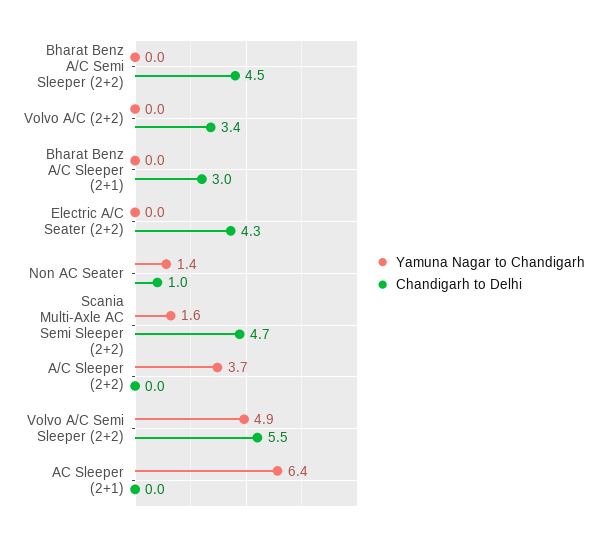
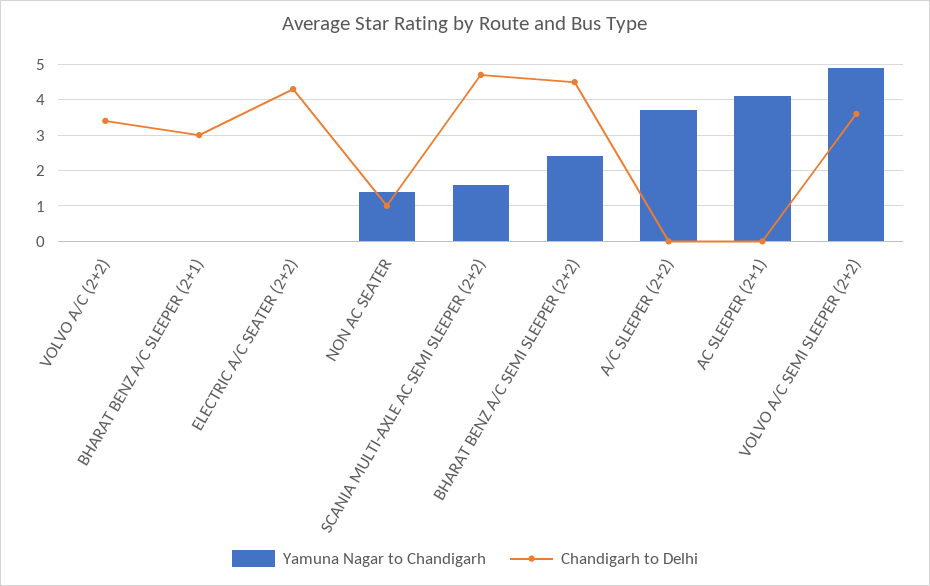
  {
    "Yamuna Nagar to Chandigarh": {
-     "Bharat Benz A/C Semi Sleeper (2+2)": 0,
+     "Bharat Benz A/C Semi Sleeper (2+2)": 2.5,
      "Volvo A/C (2+2)": 0,
      "Bharat Benz A/C Sleeper (2+1)": 0,
      "Electric A/C Seater (2+2)": 0,
      "Non AC Seater": 1.4,
      "Scania Multi-Axle AC Semi Sleeper (2+2)": 1.6,
      "A/C Sleeper (2+2)": 3.7,
      "Volvo A/C Semi Sleeper (2+2)": 4.9,
-     "AC Sleeper (2+1)": 6.4
+     "AC Sleeper (2+1)": 4
    },
    "Chandigarh to Delhi": {
      "Bharat Benz A/C Semi Sleeper (2+2)": 4.5,
      "Volvo A/C (2+2)": 3.4,
      "Bharat Benz A/C Sleeper (2+1)": 3,
      "Electric A/C Seater (2+2)": 4.3,
      "Non AC Seater": 1,
      "Scania Multi-Axle AC Semi Sleeper (2+2)": 4.7,
      "A/C Sleeper (2+2)": 0,
-     "Volvo A/C Semi Sleeper (2+2)": 5.5,
+     "Volvo A/C Semi Sleeper (2+2)": 3.5,
      "AC Sleeper (2+1)": 0
    }
  }

